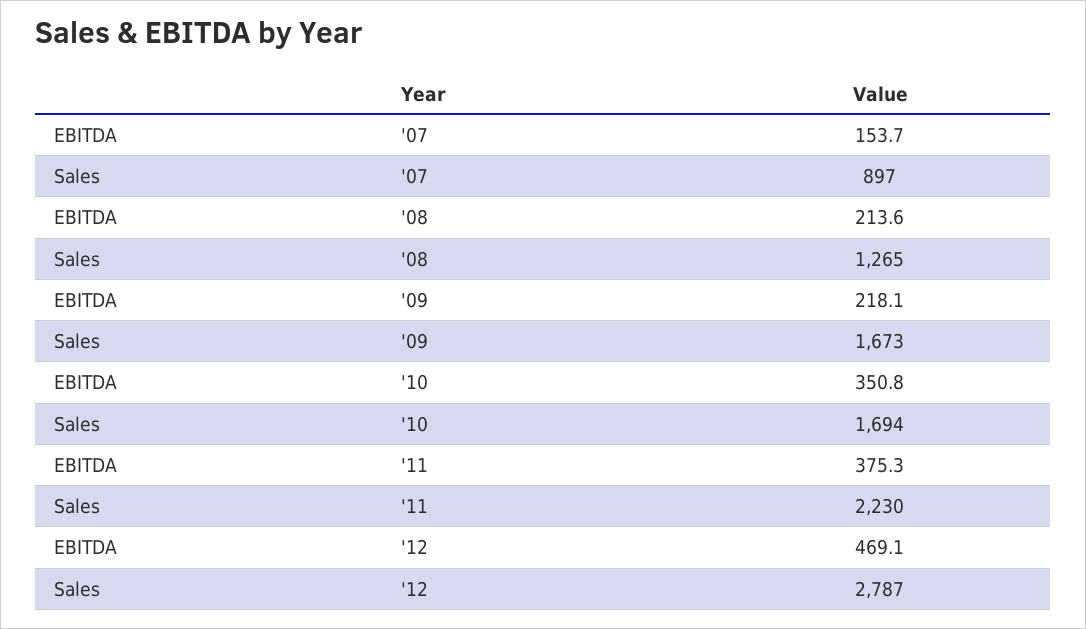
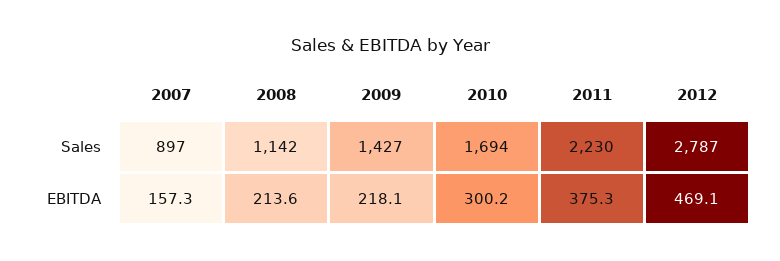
  {
    "EBITDA": {
-     "'07": 153.7,
+     "'07": 157.3,
      "'08": 213.6,
      "'09": 218.1,
-     "'10": 350.8,
+     "'10": 300.2,
      "'11": 375.3,
      "'12": 469.1
    },
    "Sales": {
      "'07": 897,
-     "'08": 1265,
+     "'08": 1142,
-     "'09": 1673,
+     "'09": 1427,
      "'10": 1694,
      "'11": 2230,
      "'12": 2787
    }
  }

